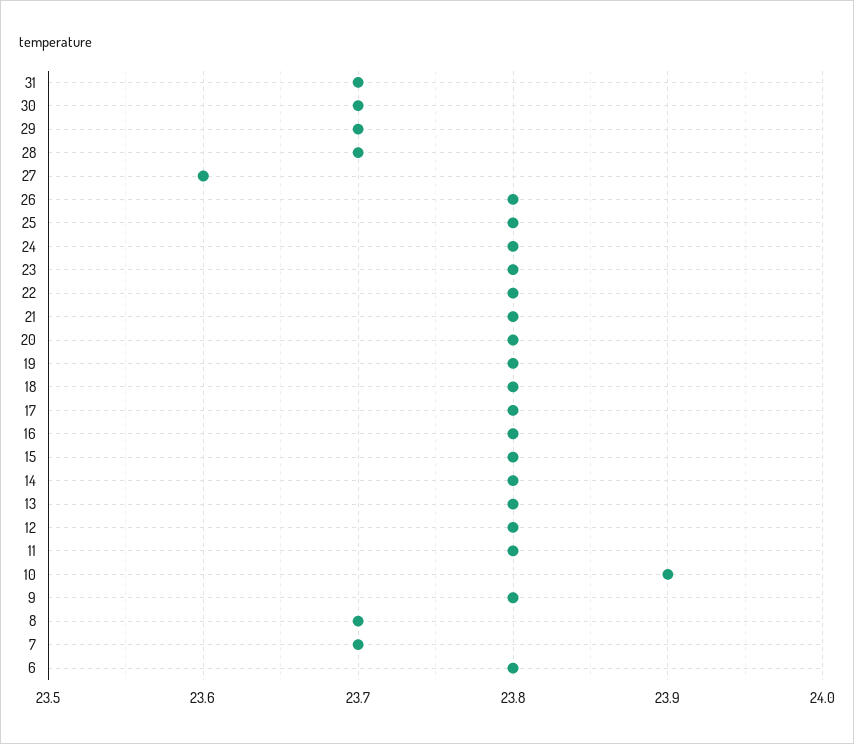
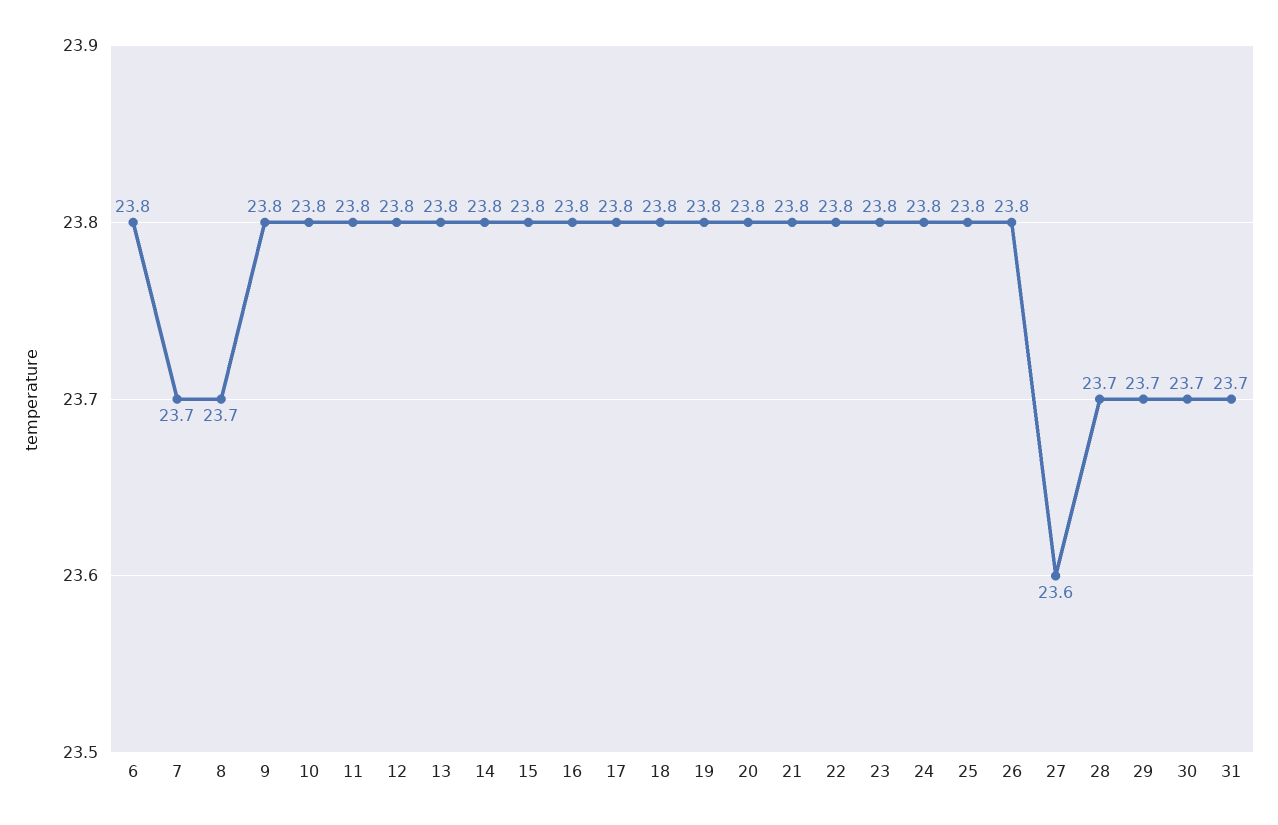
  {
    "31": 23.7,
    "30": 23.7,
    "29": 23.7,
    "28": 23.7,
    "27": 23.6,
    "26": 23.8,
    "25": 23.8,
    "24": 23.8,
    "23": 23.8,
    "22": 23.8,
    "21": 23.8,
    "20": 23.8,
    "19": 23.8,
    "18": 23.8,
    "17": 23.8,
    "16": 23.8,
    "15": 23.8,
    "14": 23.8,
    "13": 23.8,
    "12": 23.8,
    "11": 23.8,
-   "10": 23.9,
+   "10": 23.8,
    "9": 23.8,
    "8": 23.7,
    "7": 23.7,
    "6": 23.8
  }

